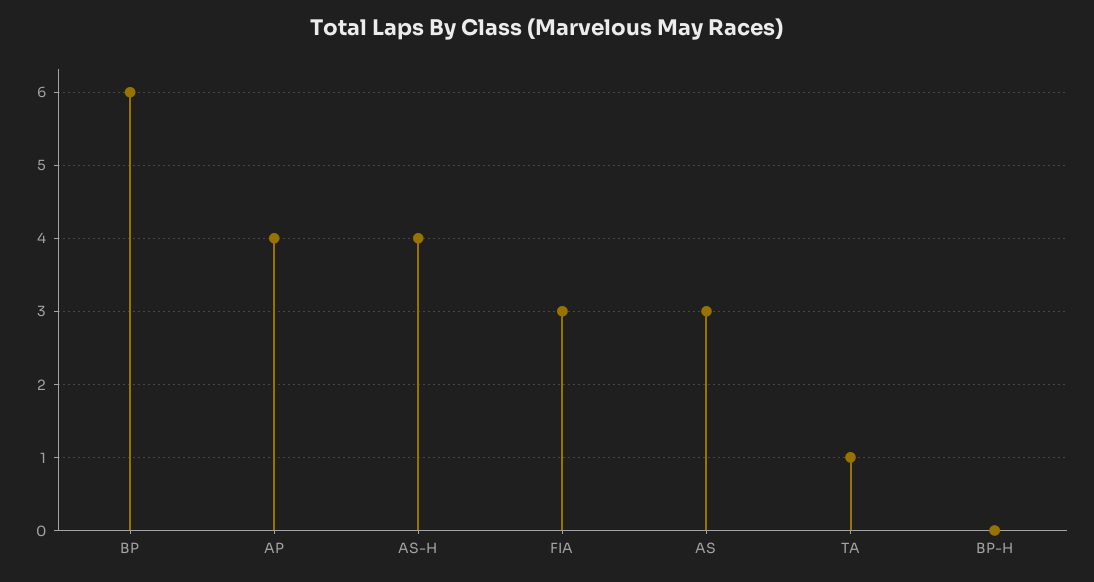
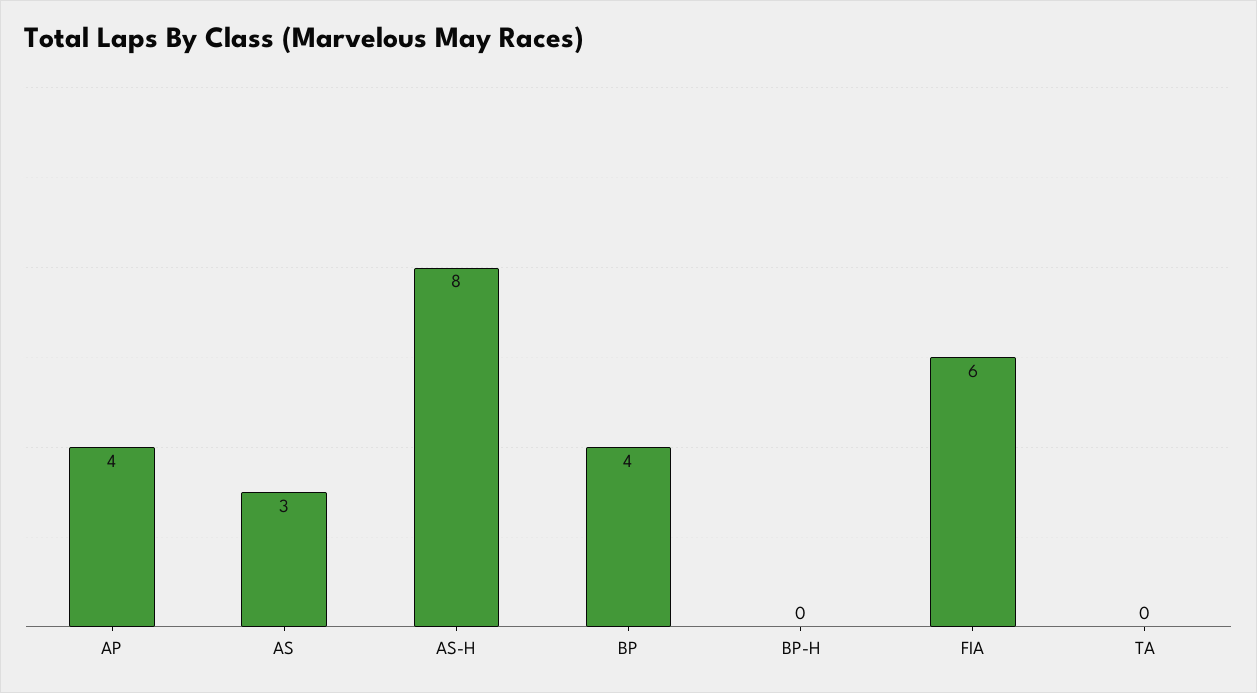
  {
-   "BP": 6,
+   "BP": 4,
    "AP": 4,
-   "AS-H": 4,
+   "AS-H": 8,
-   "FIA": 3,
+   "FIA": 6,
    "AS": 3,
-   "TA": 1,
+   "TA": 0,
    "BP-H": 0
  }

